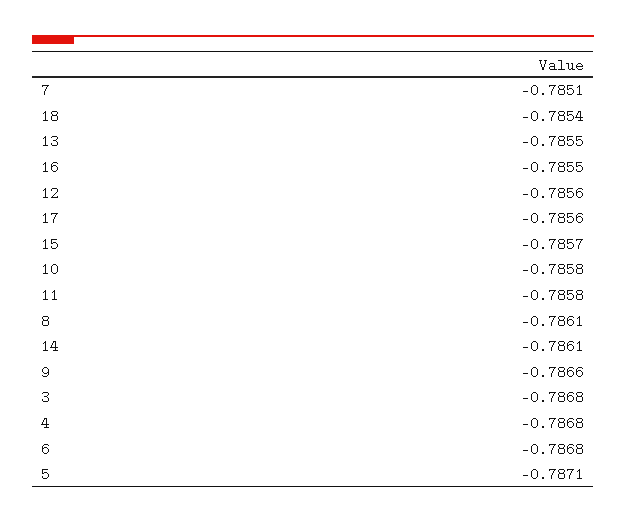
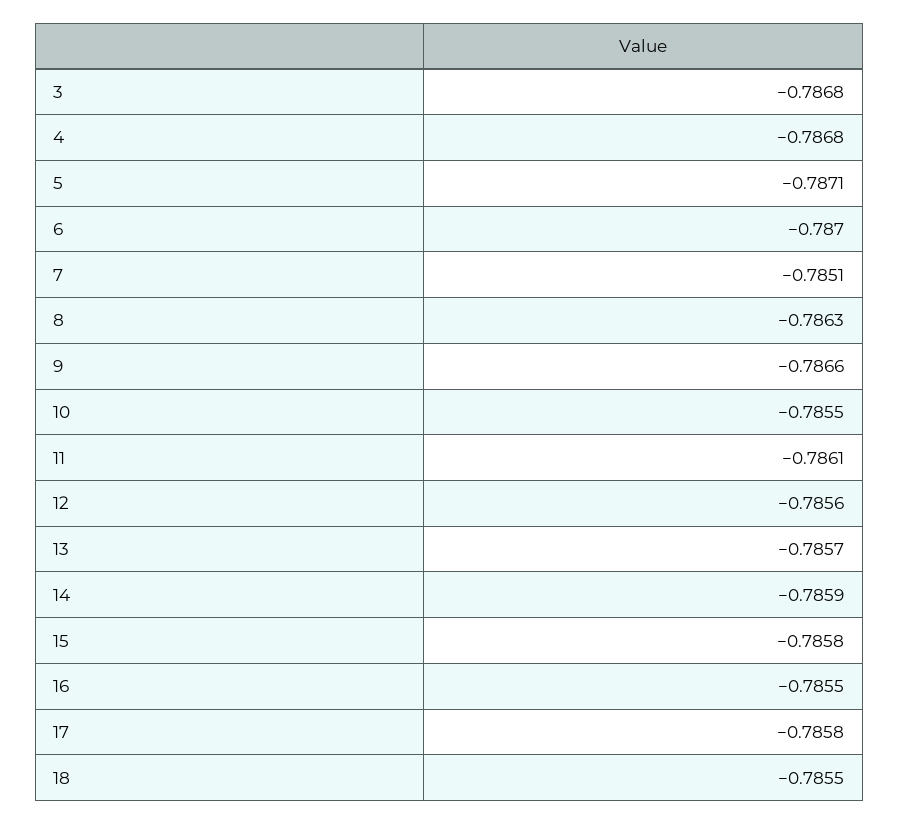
  {
    "7": -0.7851,
-   "18": -0.7854,
+   "18": -0.7855,
-   "13": -0.7855,
+   "13": -0.7857,
    "16": -0.7855,
    "12": -0.7856,
-   "17": -0.7856,
+   "17": -0.7858,
-   "15": -0.7857,
+   "15": -0.7858,
-   "10": -0.7858,
+   "10": -0.7855,
-   "11": -0.7858,
+   "11": -0.7861,
-   "8": -0.7861,
+   "8": -0.7863,
-   "14": -0.7861,
+   "14": -0.7859,
    "9": -0.7866,
    "3": -0.7868,
    "4": -0.7868,
-   "6": -0.7868,
+   "6": -0.787,
    "5": -0.7871
  }

